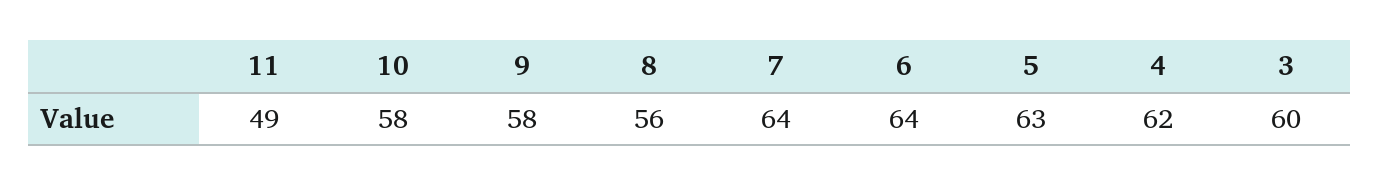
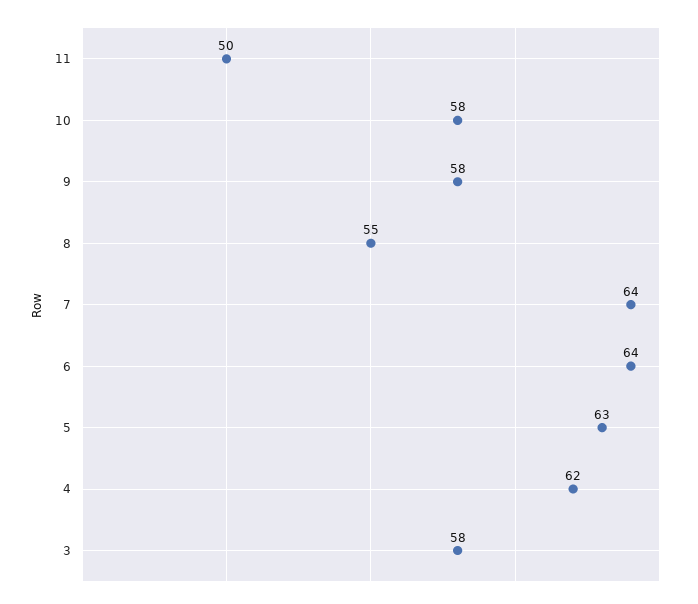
  {
-   "11": 49,
+   "11": 50,
    "10": 58,
    "9": 58,
-   "8": 56,
+   "8": 55,
    "7": 64,
    "6": 64,
    "5": 63,
    "4": 62,
-   "3": 60
+   "3": 58
  }

